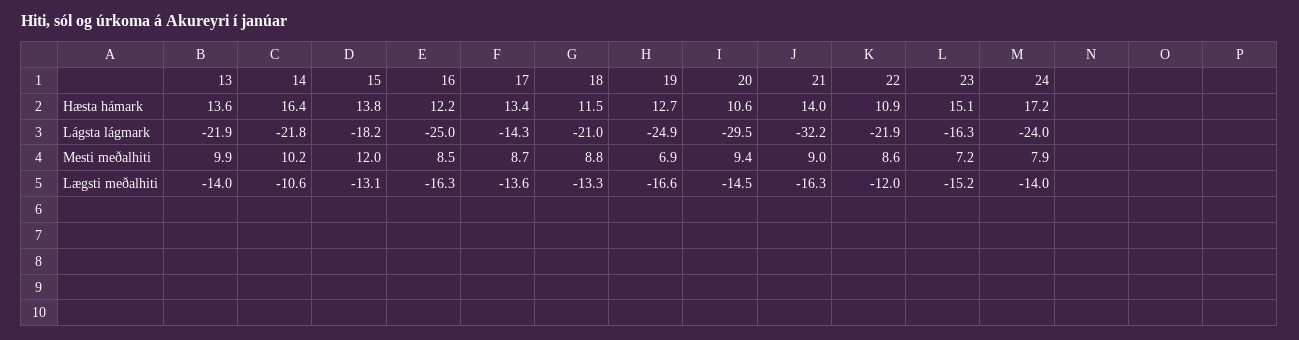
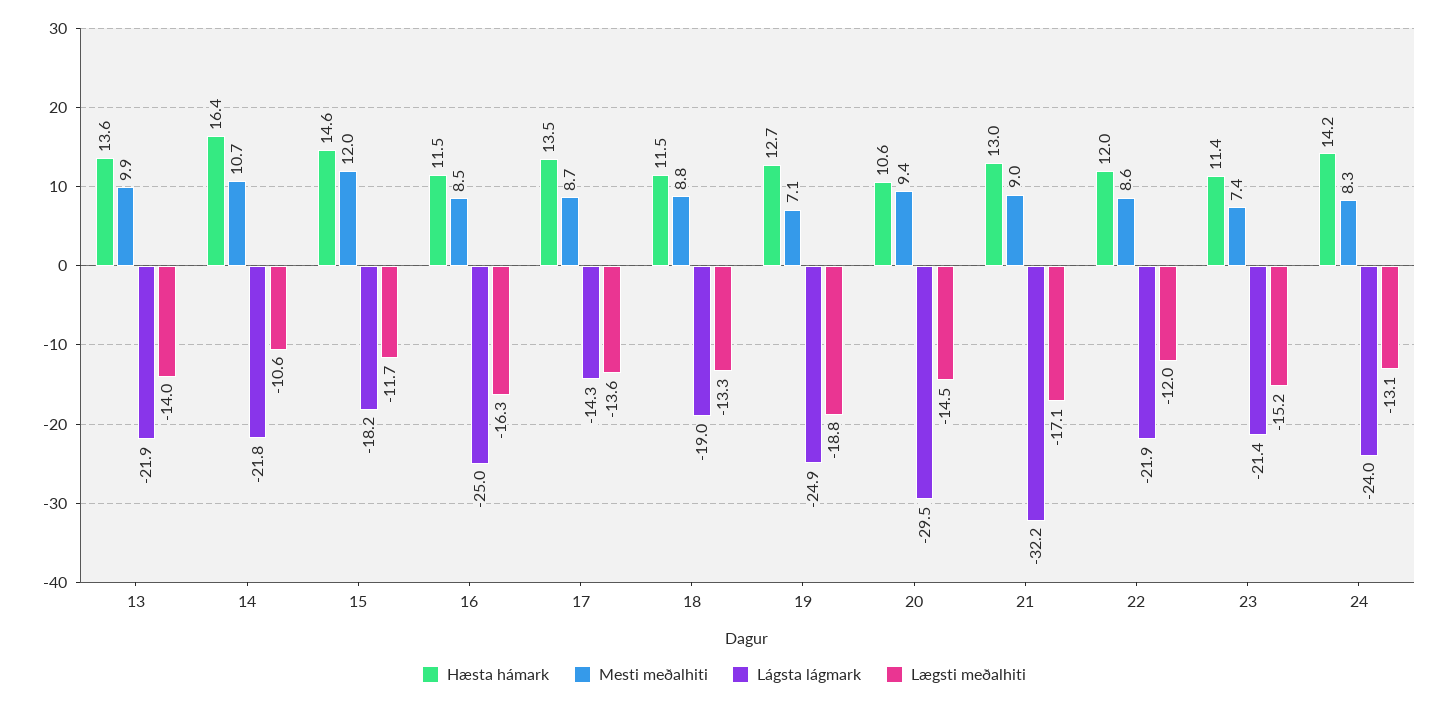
  {
    "Hæsta hámark": {
      "13": 13.6,
      "14": 16.4,
-     "15": 13.8,
+     "15": 14.6,
-     "16": 12.2,
+     "16": 11.5,
-     "17": 13.4,
+     "17": 13.5,
      "18": 11.5,
      "19": 12.7,
      "20": 10.6,
-     "21": 14,
+     "21": 13,
-     "22": 10.9,
+     "22": 12,
-     "23": 15.1,
+     "23": 11.4,
-     "24": 17.2
+     "24": 14.2
    },
    "Lágsta lágmark": {
      "13": -21.9,
      "14": -21.8,
      "15": -18.2,
      "16": -25,
      "17": -14.3,
-     "18": -21,
+     "18": -19,
      "19": -24.9,
      "20": -29.5,
      "21": -32.2,
      "22": -21.9,
-     "23": -16.3,
+     "23": -21.4,
      "24": -24
    },
    "Mesti meðalhiti": {
      "13": 9.9,
-     "14": 10.2,
+     "14": 10.7,
      "15": 12,
      "16": 8.5,
      "17": 8.7,
      "18": 8.8,
-     "19": 6.9,
+     "19": 7.1,
      "20": 9.4,
      "21": 9,
      "22": 8.6,
-     "23": 7.2,
+     "23": 7.4,
-     "24": 7.9
+     "24": 8.3
    },
    "Lægsti meðalhiti": {
      "13": -14,
      "14": -10.6,
-     "15": -13.1,
+     "15": -11.7,
      "16": -16.3,
      "17": -13.6,
      "18": -13.3,
-     "19": -16.6,
+     "19": -18.8,
      "20": -14.5,
-     "21": -16.3,
+     "21": -17.1,
      "22": -12,
      "23": -15.2,
-     "24": -14
+     "24": -13.1
    }
  }

